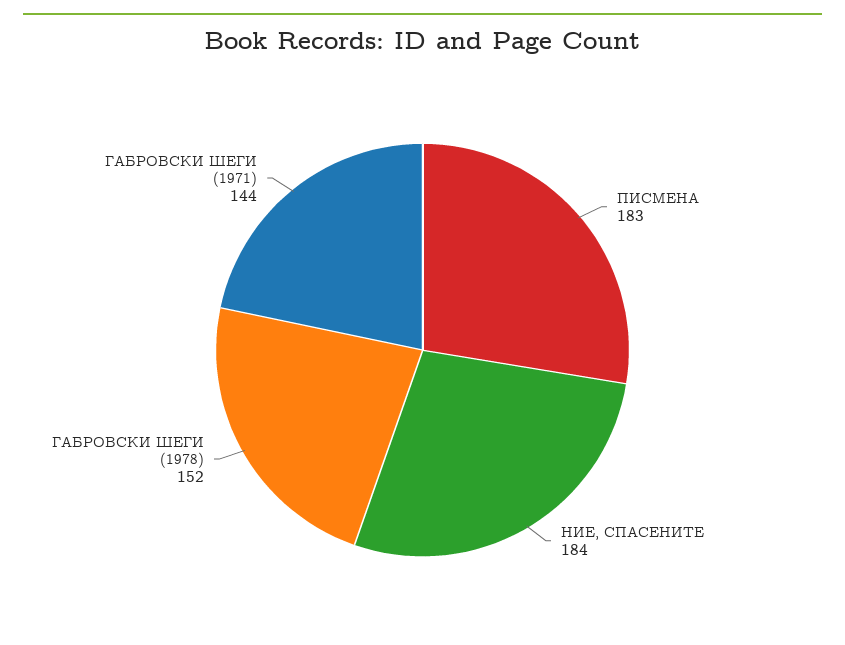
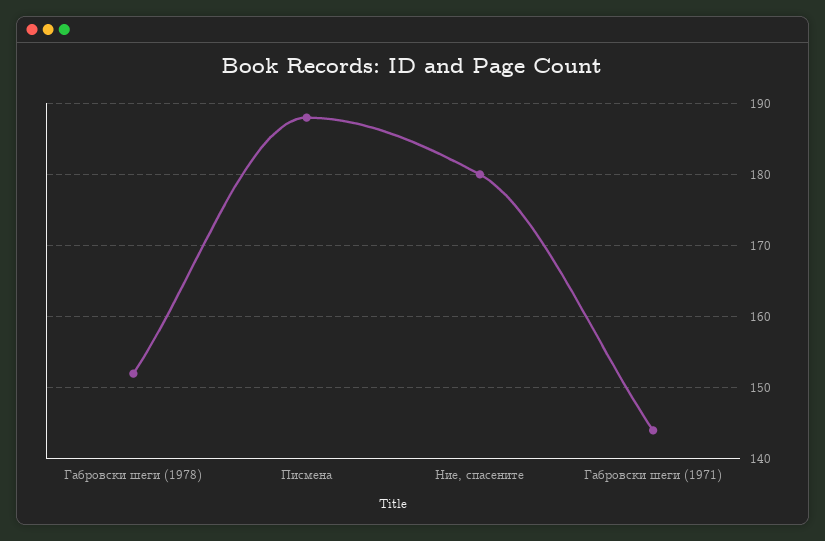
  {
-   "ПИСМЕНА": 183,
+   "ПИСМЕНА": 188,
-   "НИЕ, СПАСЕНИТЕ": 184,
+   "НИЕ, СПАСЕНИТЕ": 180,
    "ГАБРОВСКИ ШЕГИ (1978)": 152,
    "ГАБРОВСКИ ШЕГИ (1971)": 144
  }

